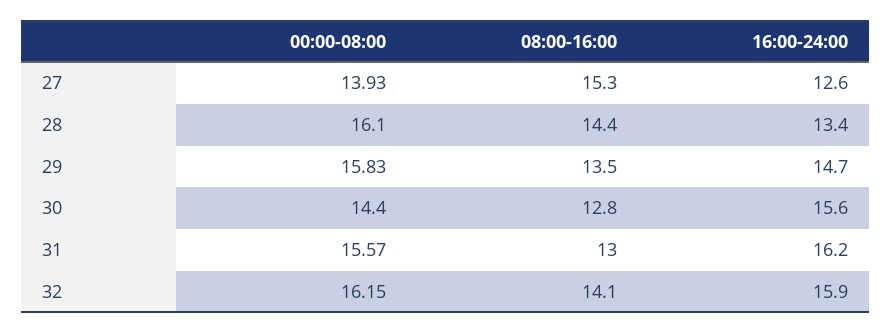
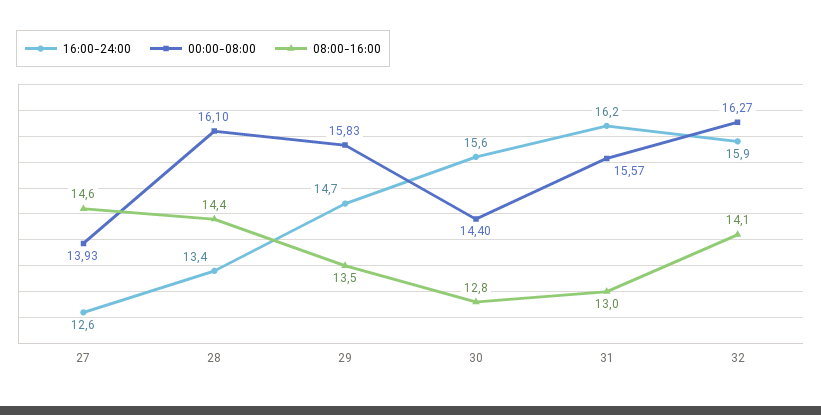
  {
    "00:00-08:00": {
      "27": 13.93,
      "28": 16.1,
      "29": 15.83,
      "30": 14.4,
      "31": 15.57,
-     "32": 16.15
+     "32": 16.27
    },
    "08:00-16:00": {
-     "27": 15.3,
+     "27": 14.6,
      "28": 14.4,
      "29": 13.5,
      "30": 12.8,
      "31": 13,
      "32": 14.1
    },
    "16:00-24:00": {
      "27": 12.6,
      "28": 13.4,
      "29": 14.7,
      "30": 15.6,
      "31": 16.2,
      "32": 15.9
    }
  }

